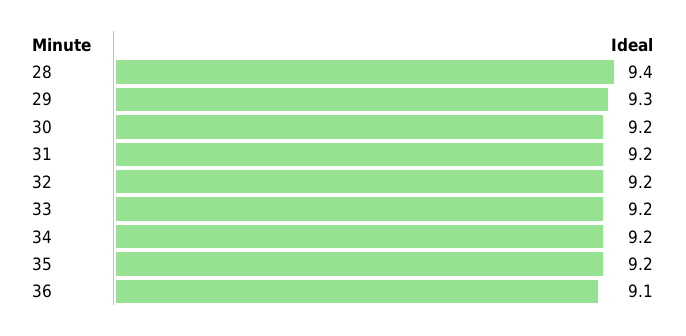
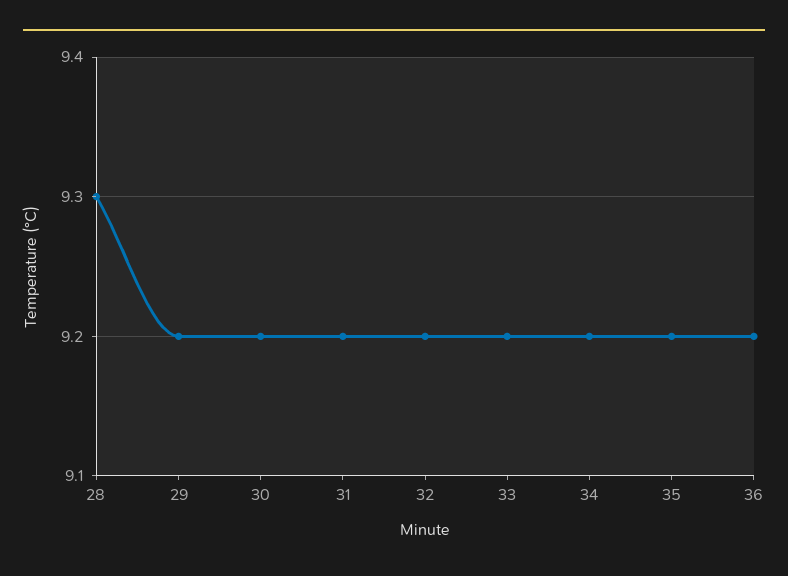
  {
-   "28": 9.4,
+   "28": 9.3,
-   "29": 9.3,
+   "29": 9.2,
    "30": 9.2,
    "31": 9.2,
    "32": 9.2,
    "33": 9.2,
    "34": 9.2,
    "35": 9.2,
-   "36": 9.1
+   "36": 9.2
  }

